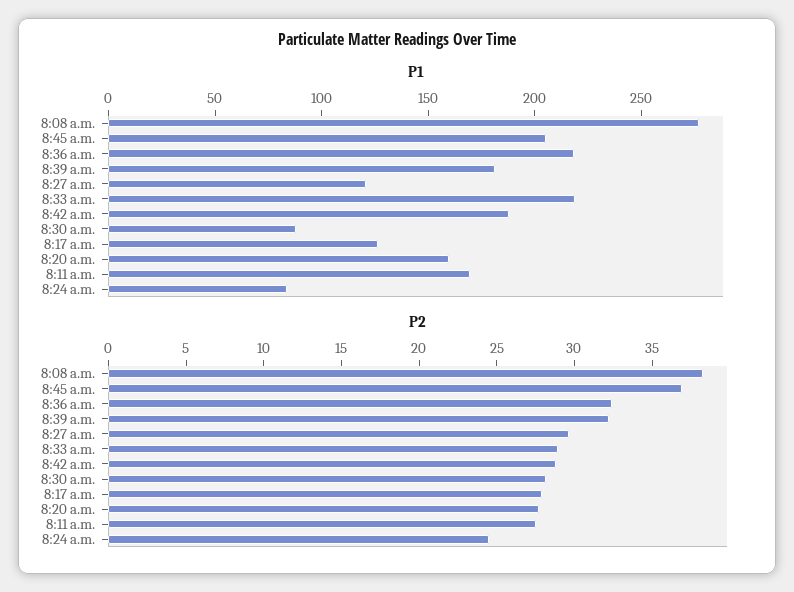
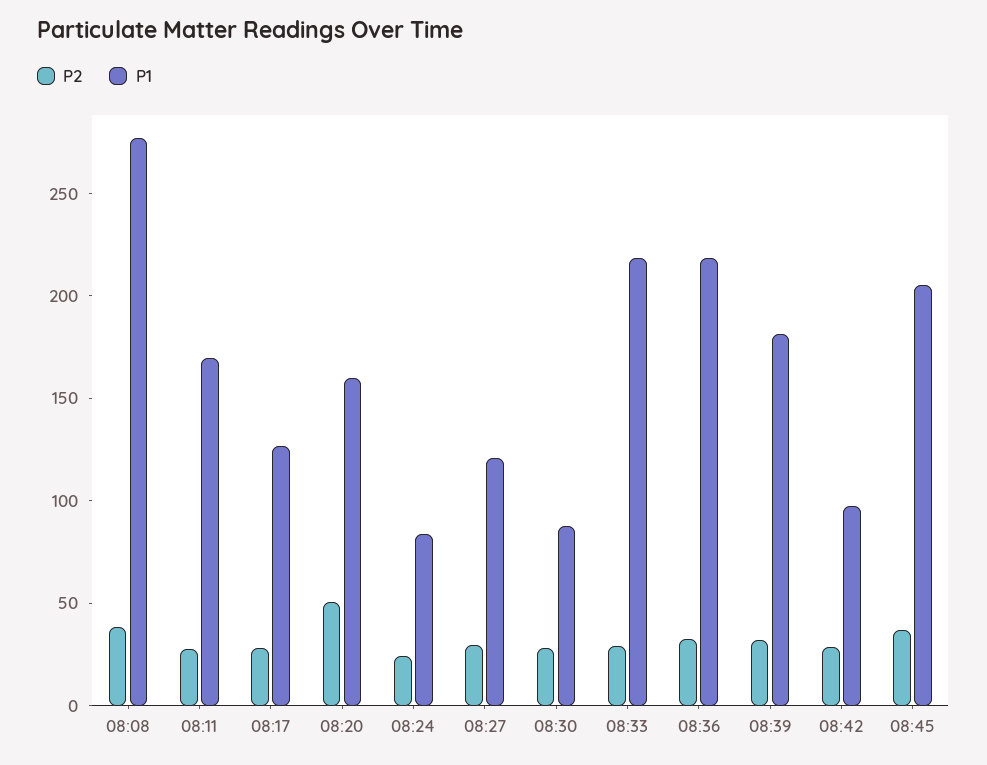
  {
    "P1": {
      "8:08 a.m.": 280,
      "8:45 a.m.": 210,
      "8:36 a.m.": 220,
      "8:39 a.m.": 180,
      "8:27 a.m.": 120,
      "8:33 a.m.": 220,
-     "8:42 a.m.": 190,
+     "8:42 a.m.": 100,
      "8:30 a.m.": 90,
      "8:17 a.m.": 130,
      "8:20 a.m.": 160,
      "8:11 a.m.": 170,
      "8:24 a.m.": 80
    },
    "P2": {
      "8:08 a.m.": 38,
      "8:45 a.m.": 37,
      "8:36 a.m.": 32,
      "8:39 a.m.": 32,
      "8:27 a.m.": 30,
      "8:33 a.m.": 29,
      "8:42 a.m.": 29,
      "8:30 a.m.": 28,
      "8:17 a.m.": 28,
-     "8:20 a.m.": 28,
+     "8:20 a.m.": 50,
      "8:11 a.m.": 28,
      "8:24 a.m.": 25
    }
  }

